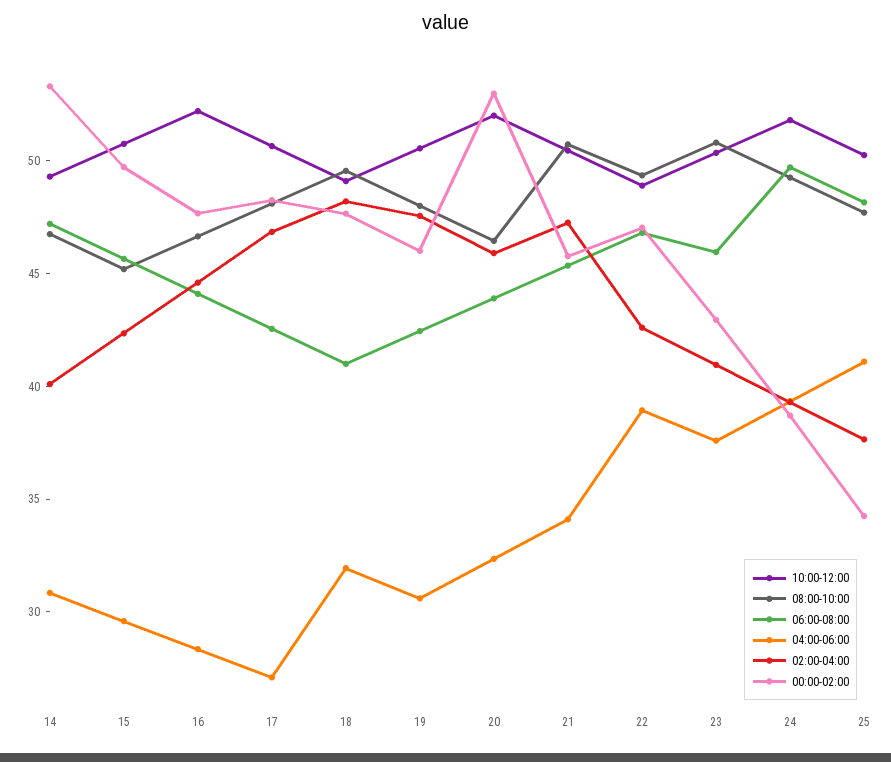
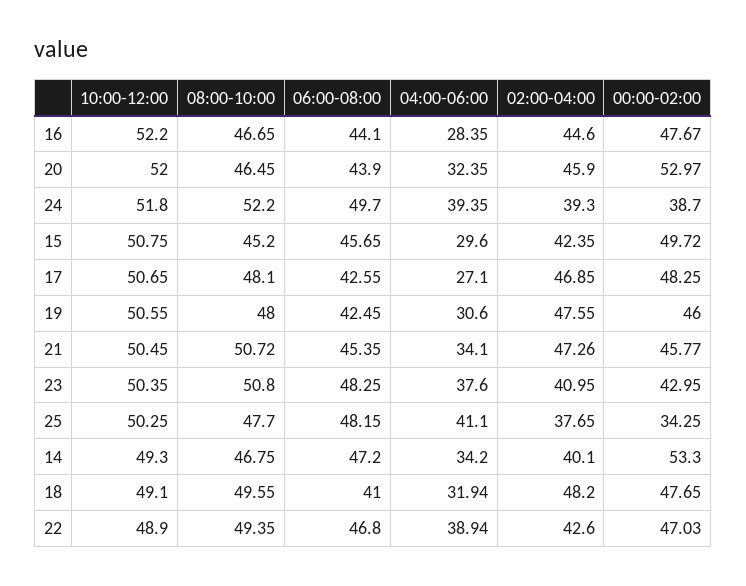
  {
    "10:00-12:00": {
      "14": 49.3,
      "15": 50.75,
      "16": 52.2,
      "17": 50.65,
      "18": 49.1,
      "19": 50.55,
      "20": 52,
      "21": 50.45,
      "22": 48.9,
      "23": 50.35,
      "24": 51.8,
      "25": 50.25
    },
    "08:00-10:00": {
      "14": 46.75,
      "15": 45.2,
      "16": 46.65,
      "17": 48.1,
      "18": 49.55,
      "19": 48,
      "20": 46.45,
      "21": 50.72,
      "22": 49.35,
      "23": 50.8,
-     "24": 49,
+     "24": 52.2,
      "25": 47.7
    },
    "06:00-08:00": {
      "14": 47.2,
      "15": 45.65,
      "16": 44.1,
      "17": 42.55,
      "18": 41,
      "19": 42.45,
      "20": 43.9,
      "21": 45.35,
      "22": 46.8,
-     "23": 46,
+     "23": 48.25,
      "24": 49.7,
      "25": 48.15
    },
    "04:00-06:00": {
-     "14": 31,
+     "14": 34.2,
      "15": 29.6,
      "16": 28.35,
      "17": 27.1,
      "18": 31.94,
      "19": 30.6,
      "20": 32.35,
      "21": 34.1,
      "22": 38.94,
      "23": 37.6,
      "24": 39.35,
      "25": 41.1
    },
    "02:00-04:00": {
      "14": 40.1,
      "15": 42.35,
      "16": 44.6,
      "17": 46.85,
      "18": 48.2,
      "19": 47.55,
      "20": 45.9,
      "21": 47.26,
      "22": 42.6,
      "23": 40.95,
      "24": 39.3,
      "25": 37.65
    },
    "00:00-02:00": {
      "14": 53.3,
      "15": 49.72,
      "16": 47.67,
      "17": 48.25,
      "18": 47.65,
      "19": 46,
      "20": 52.97,
      "21": 45.77,
      "22": 47.03,
      "23": 42.95,
      "24": 38.7,
      "25": 34.25
    }
  }

